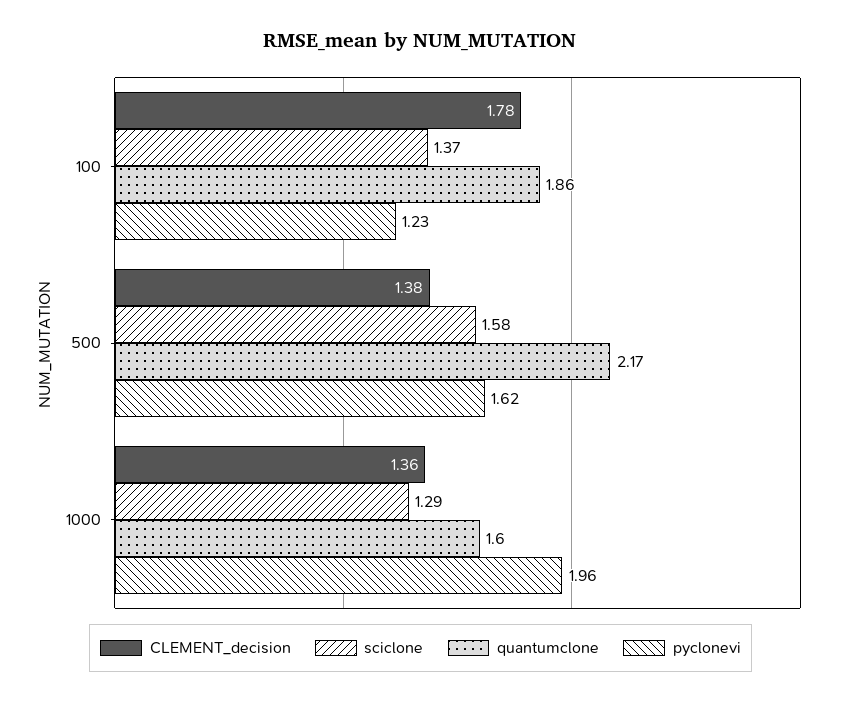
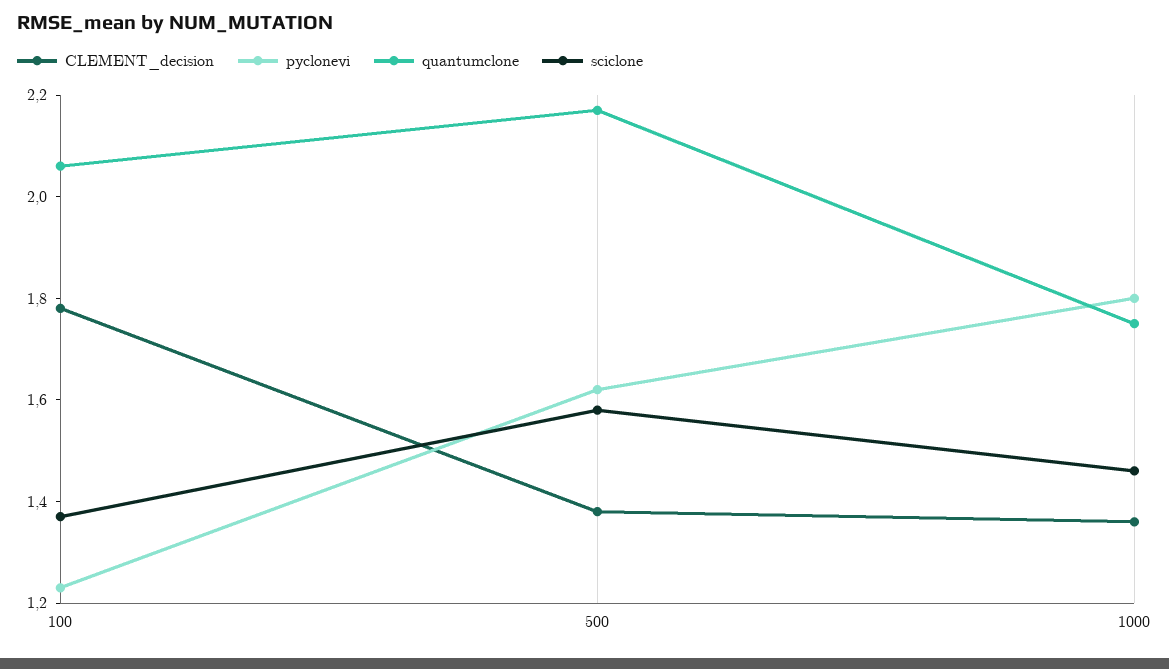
  {
    "CLEMENT_decision": {
      "100": 1.78,
      "500": 1.38,
      "1000": 1.36
    },
    "sciclone": {
      "100": 1.37,
      "500": 1.58,
-     "1000": 1.29
+     "1000": 1.45
    },
    "quantumclone": {
-     "100": 1.86,
+     "100": 2.05,
      "500": 2.17,
-     "1000": 1.6
+     "1000": 1.75
    },
    "pyclonevi": {
      "100": 1.23,
      "500": 1.62,
-     "1000": 1.96
+     "1000": 1.8
    }
  }

